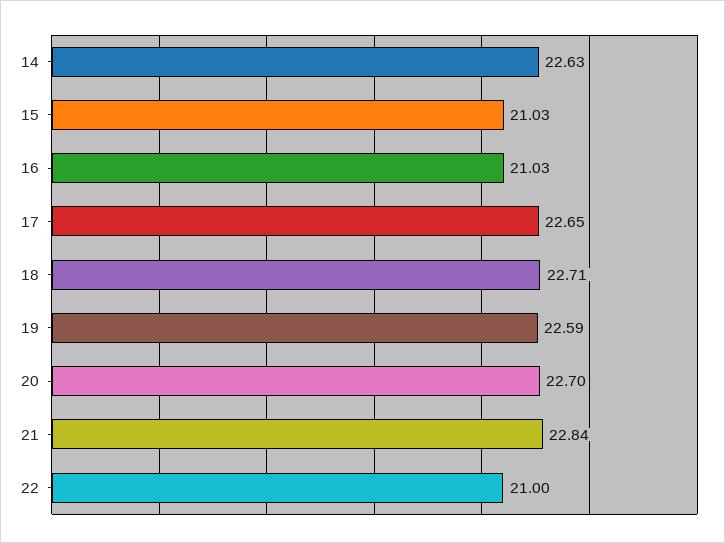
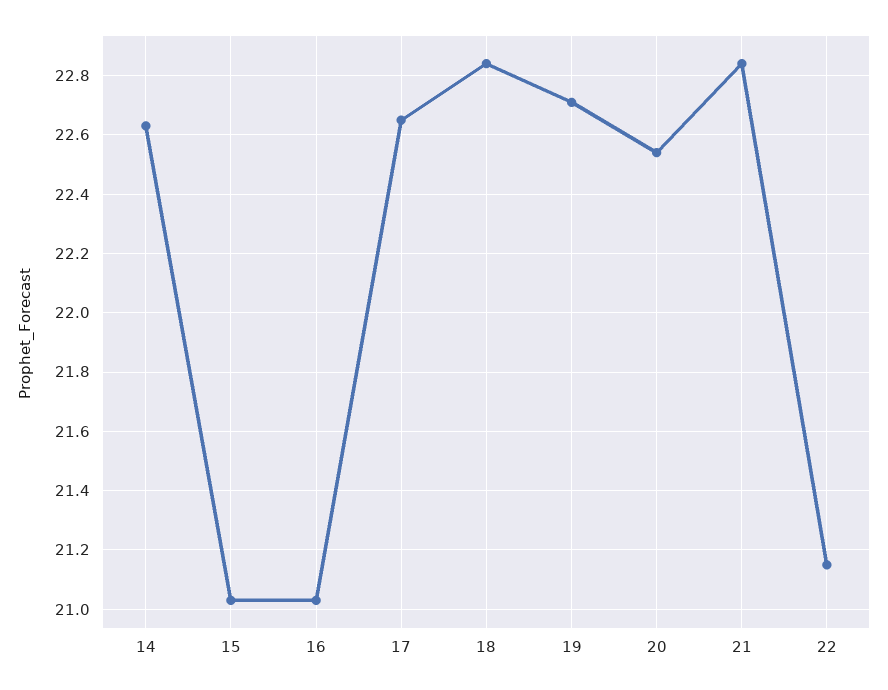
  {
    "14": 22.63,
    "15": 21.03,
    "16": 21.03,
    "17": 22.65,
-   "18": 22.71,
+   "18": 22.85,
-   "19": 22.59,
+   "19": 22.7,
-   "20": 22.7,
+   "20": 22.55,
    "21": 22.84,
-   "22": 21
+   "22": 21.15
  }

